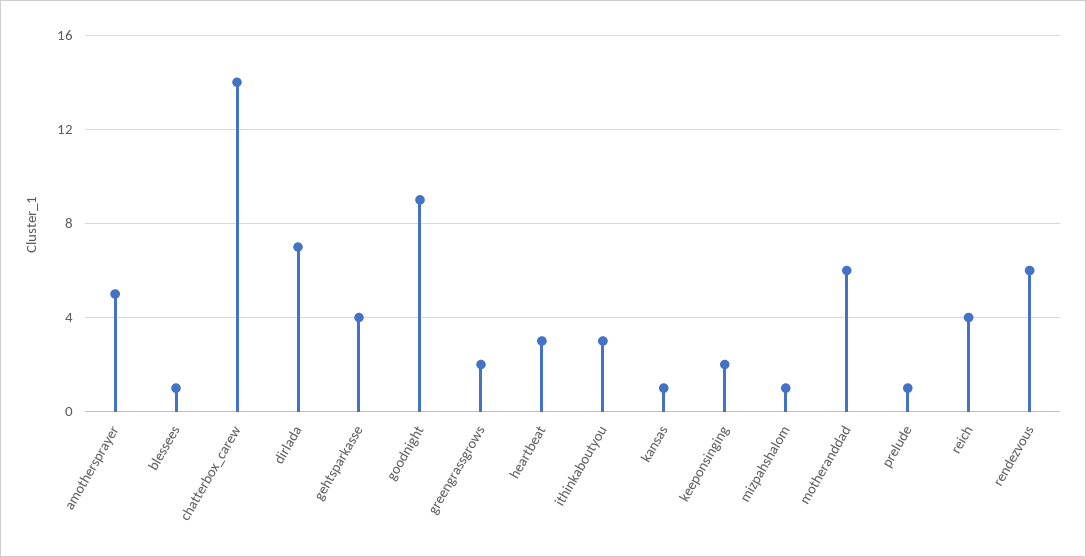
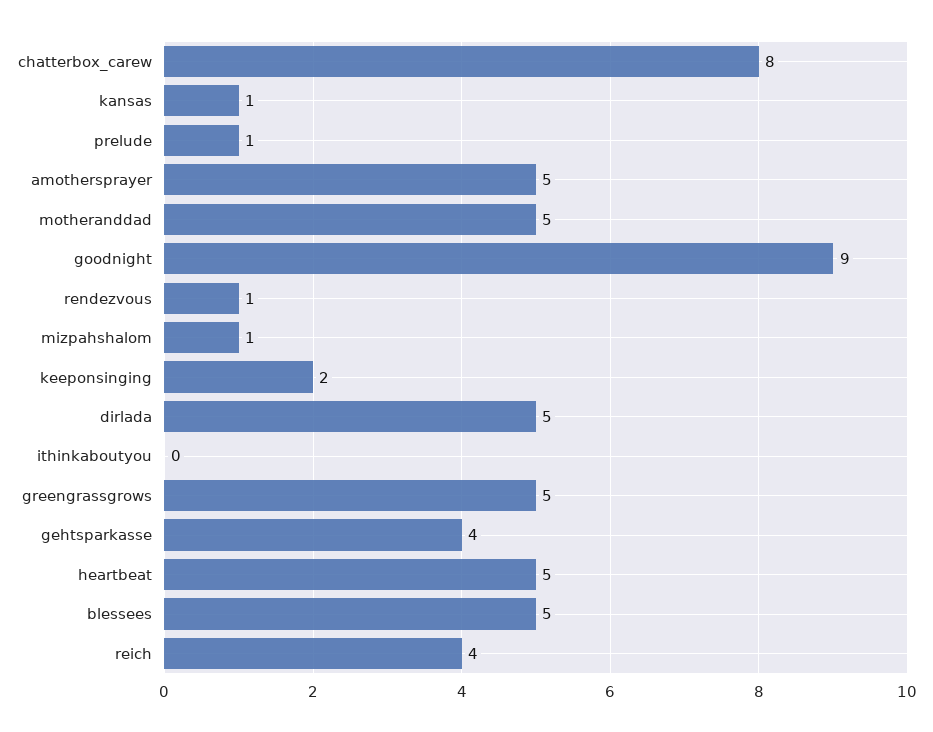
  {
    "amothersprayer": 5,
-   "blessees": 1,
+   "blessees": 5,
-   "chatterbox_carew": 14,
+   "chatterbox_carew": 8,
-   "dirlada": 7,
+   "dirlada": 5,
    "gehtsparkasse": 4,
    "goodnight": 9,
-   "greengrassgrows": 2,
+   "greengrassgrows": 5,
-   "heartbeat": 3,
+   "heartbeat": 5,
-   "ithinkaboutyou": 3,
+   "ithinkaboutyou": 0,
    "kansas": 1,
    "keeponsinging": 2,
    "mizpahshalom": 1,
-   "motheranddad": 6,
+   "motheranddad": 5,
    "prelude": 1,
    "reich": 4,
-   "rendezvous": 6
+   "rendezvous": 1
  }

